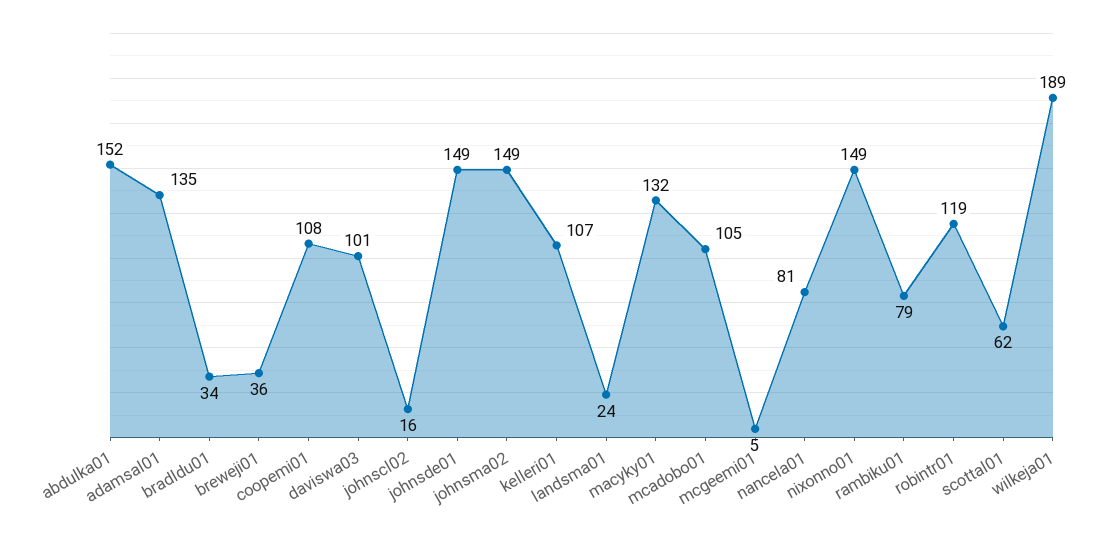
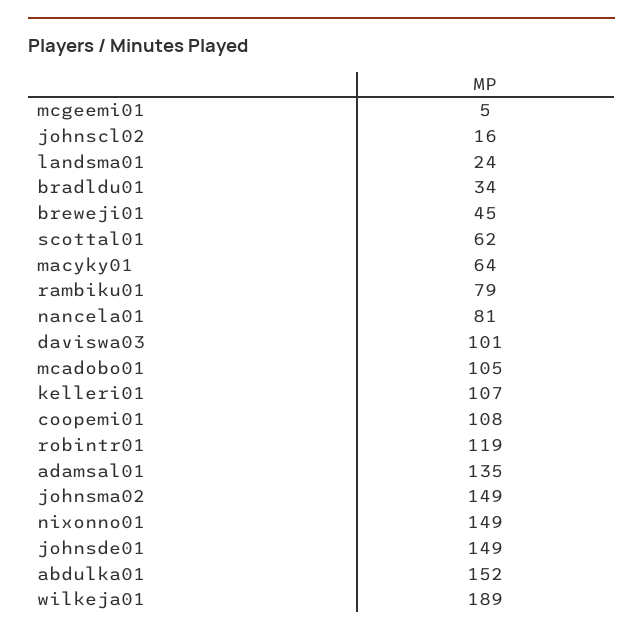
  {
    "abdulka01": 152,
    "adamsal01": 135,
    "bradldu01": 34,
-   "breweji01": 36,
+   "breweji01": 45,
    "coopemi01": 108,
    "daviswa03": 101,
    "johnscl02": 16,
    "johnsde01": 149,
    "johnsma02": 149,
    "kelleri01": 107,
    "landsma01": 24,
-   "macyky01": 132,
+   "macyky01": 64,
    "mcadobo01": 105,
    "mcgeemi01": 5,
    "nancela01": 81,
    "nixonno01": 149,
    "rambiku01": 79,
    "robintr01": 119,
    "scottal01": 62,
    "wilkeja01": 189
  }

